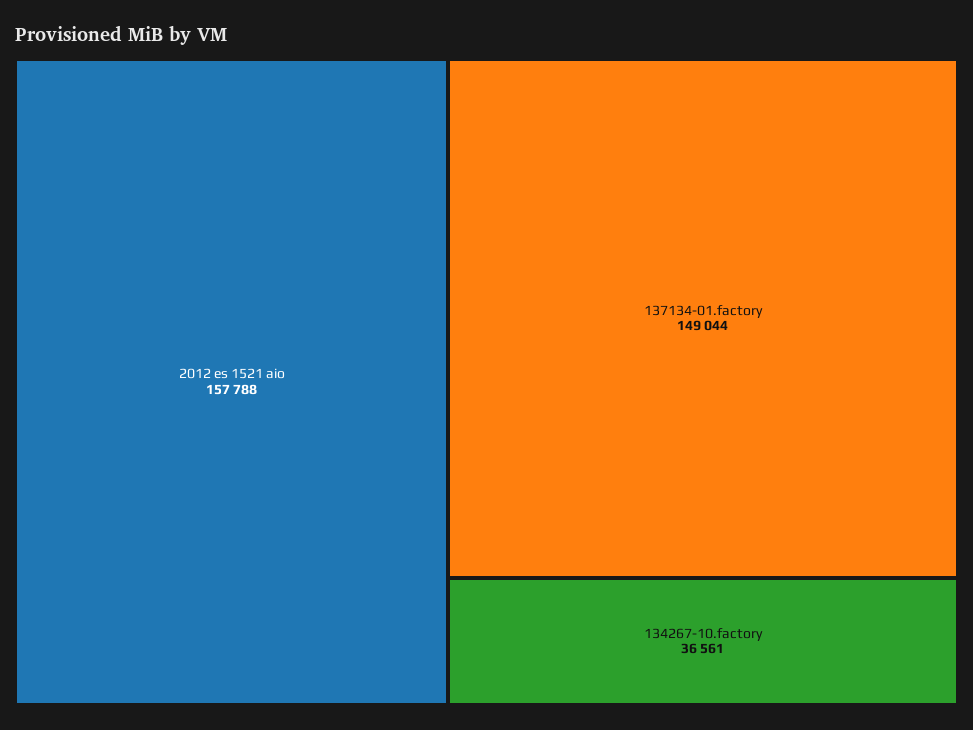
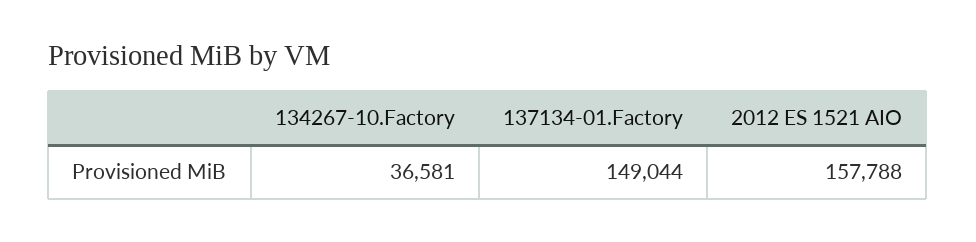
  {
    "2012 es 1521 aio": 157788,
    "137134-01.factory": 149044,
-   "134267-10.factory": 36561
+   "134267-10.factory": 36581
  }

